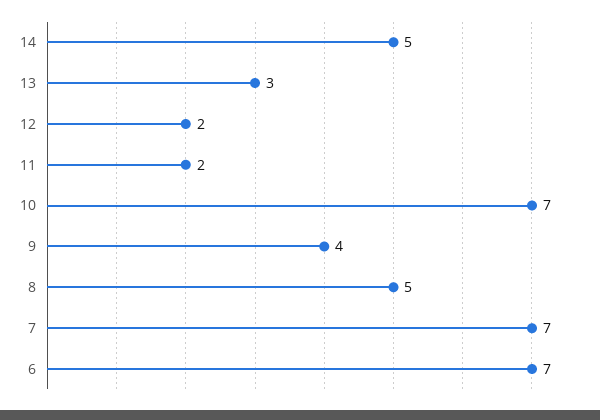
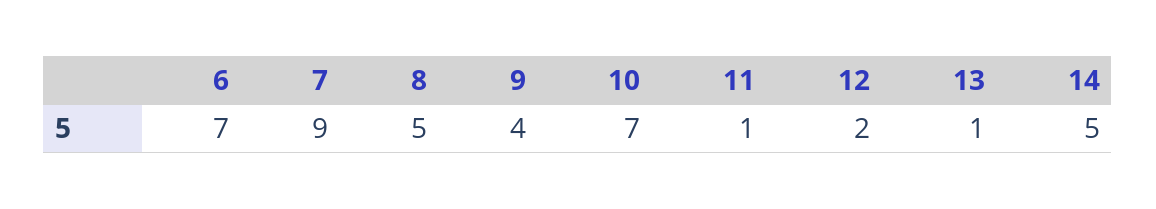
  {
    "14": 5,
-   "13": 3,
+   "13": 1,
    "12": 2,
-   "11": 2,
+   "11": 1,
    "10": 7,
    "9": 4,
    "8": 5,
-   "7": 7,
+   "7": 9,
    "6": 7
  }

